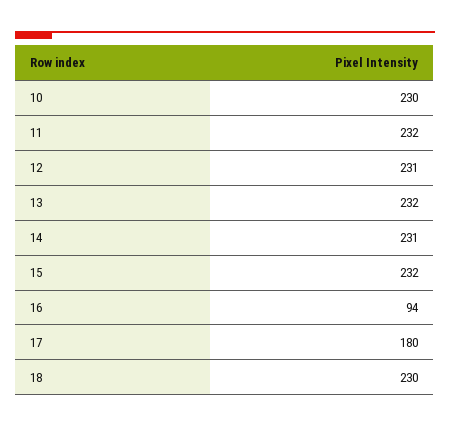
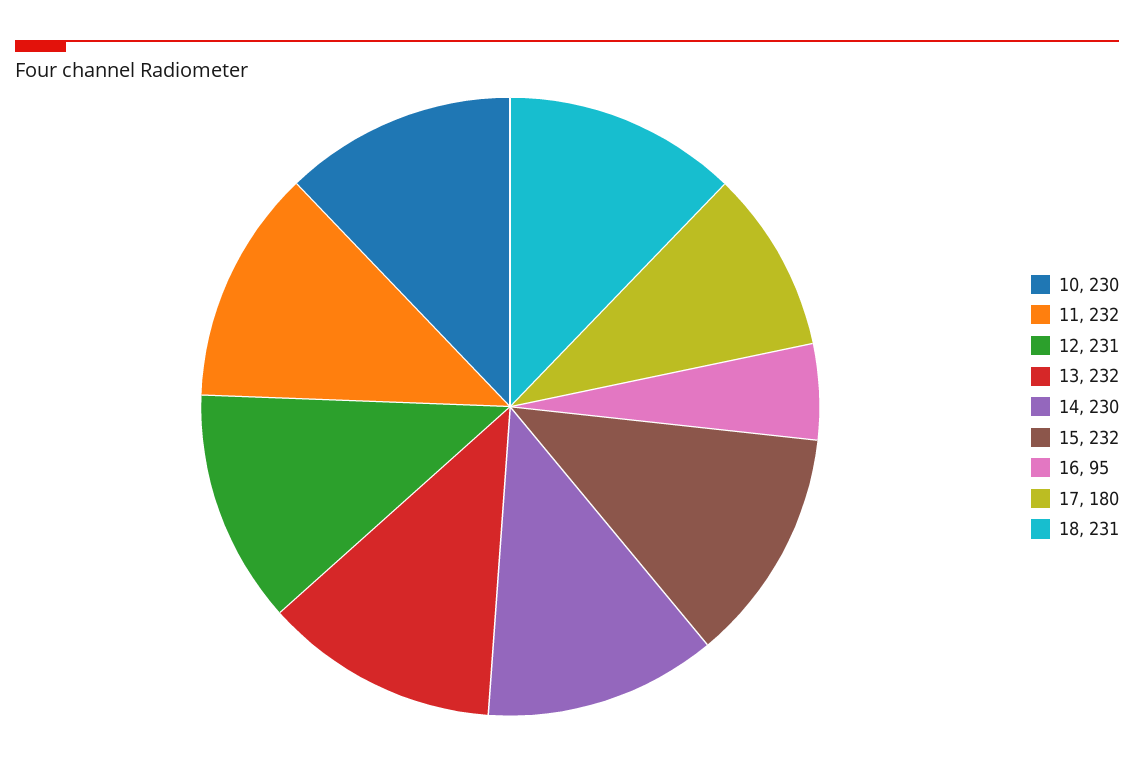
  {
    "10": 230,
    "11": 232,
    "12": 231,
    "13": 232,
-   "14": 231,
+   "14": 230,
    "15": 232,
-   "16": 94,
+   "16": 95,
    "17": 180,
-   "18": 230
+   "18": 231
  }

